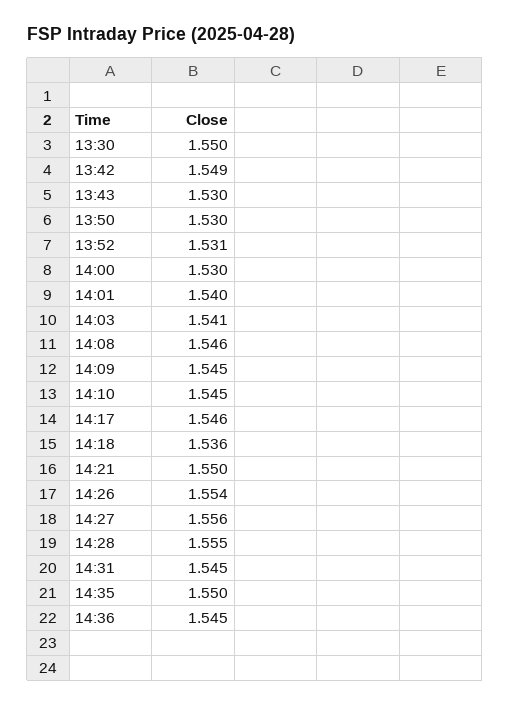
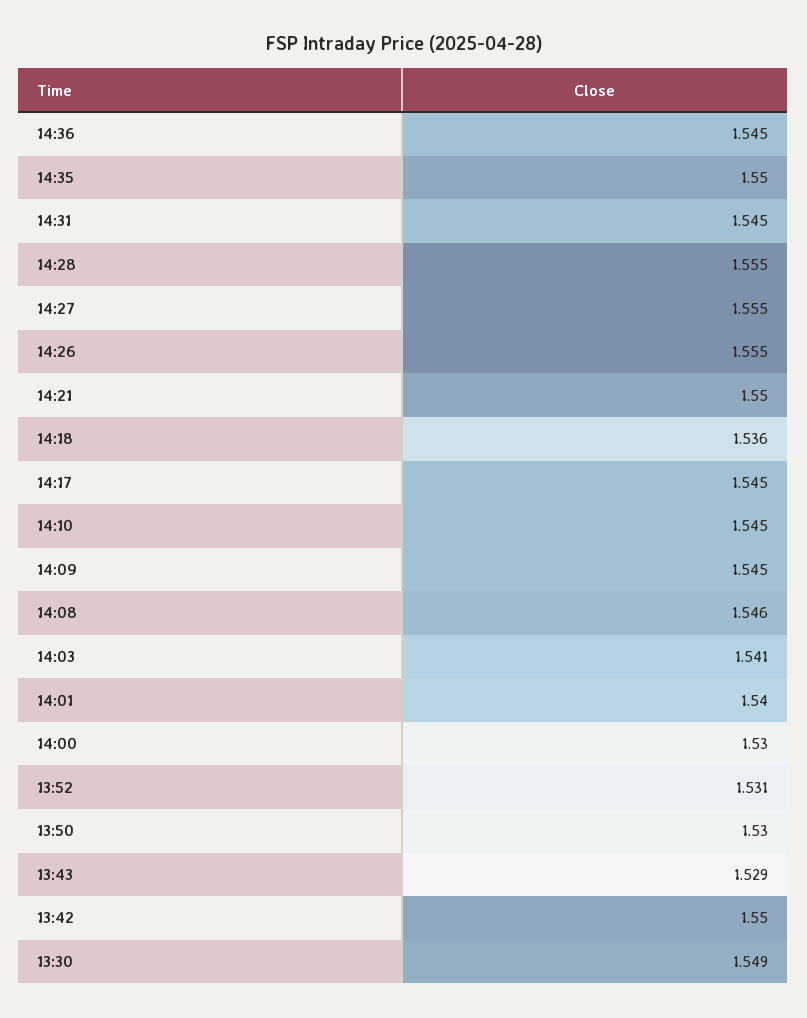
  {
-   "13:30": 1.55,
+   "13:30": 1.549,
-   "13:42": 1.549,
+   "13:42": 1.55,
-   "13:43": 1.53,
+   "13:43": 1.529,
    "13:50": 1.53,
    "13:52": 1.531,
    "14:00": 1.53,
    "14:01": 1.54,
    "14:03": 1.541,
    "14:08": 1.546,
    "14:09": 1.545,
    "14:10": 1.545,
-   "14:17": 1.546,
+   "14:17": 1.545,
    "14:18": 1.536,
    "14:21": 1.55,
-   "14:26": 1.554,
+   "14:26": 1.555,
-   "14:27": 1.556,
+   "14:27": 1.555,
    "14:28": 1.555,
    "14:31": 1.545,
    "14:35": 1.55,
    "14:36": 1.545
  }

